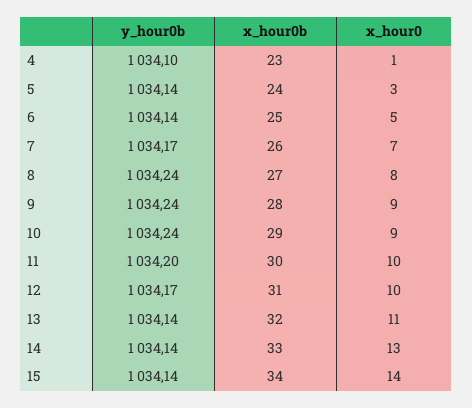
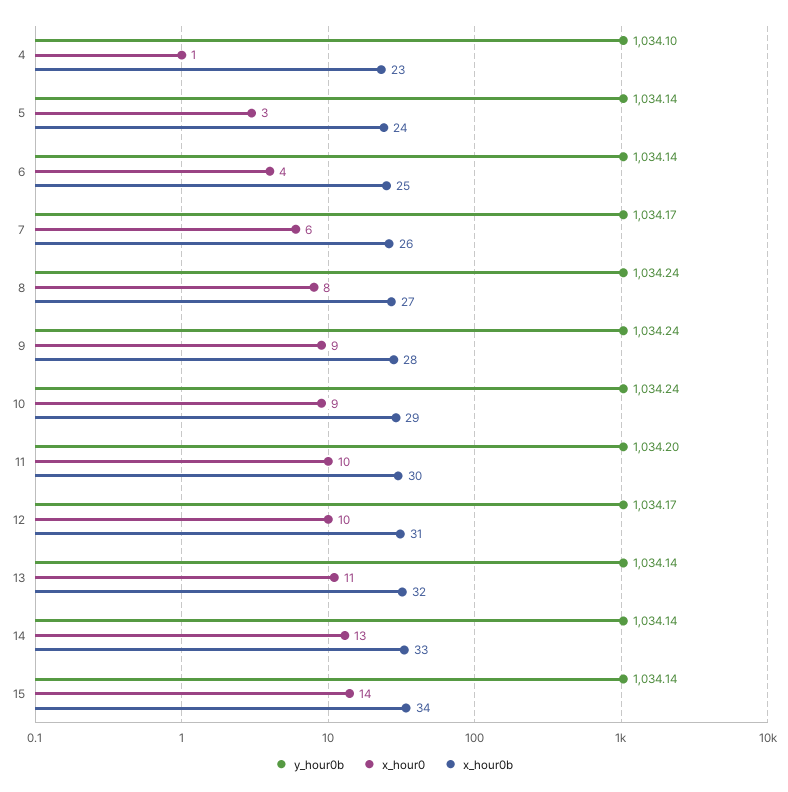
  {
    "y_hour0b": {
      "4": 1034.1,
      "5": 1034.14,
      "6": 1034.14,
      "7": 1034.17,
      "8": 1034.24,
      "9": 1034.24,
      "10": 1034.24,
      "11": 1034.2,
      "12": 1034.17,
      "13": 1034.14,
      "14": 1034.14,
      "15": 1034.14
    },
    "x_hour0b": {
      "4": 23,
      "5": 24,
      "6": 25,
      "7": 26,
      "8": 27,
      "9": 28,
      "10": 29,
      "11": 30,
      "12": 31,
      "13": 32,
      "14": 33,
      "15": 34
    },
    "x_hour0": {
      "4": 1,
      "5": 3,
-     "6": 5,
+     "6": 4,
-     "7": 7,
+     "7": 6,
      "8": 8,
      "9": 9,
      "10": 9,
      "11": 10,
      "12": 10,
      "13": 11,
      "14": 13,
      "15": 14
    }
  }

